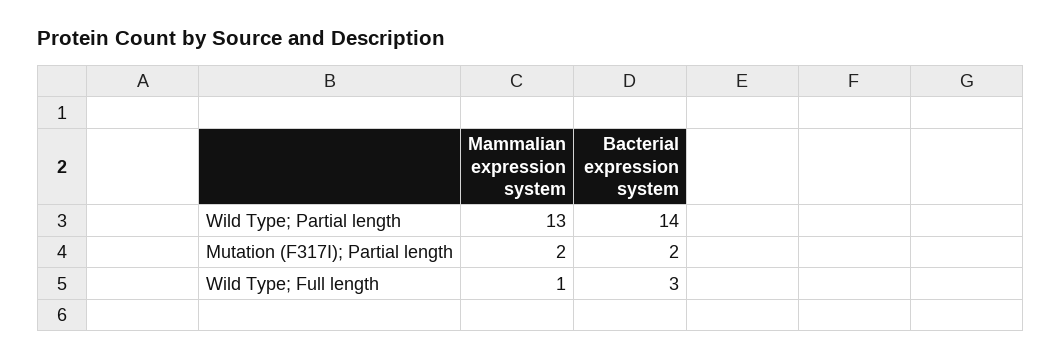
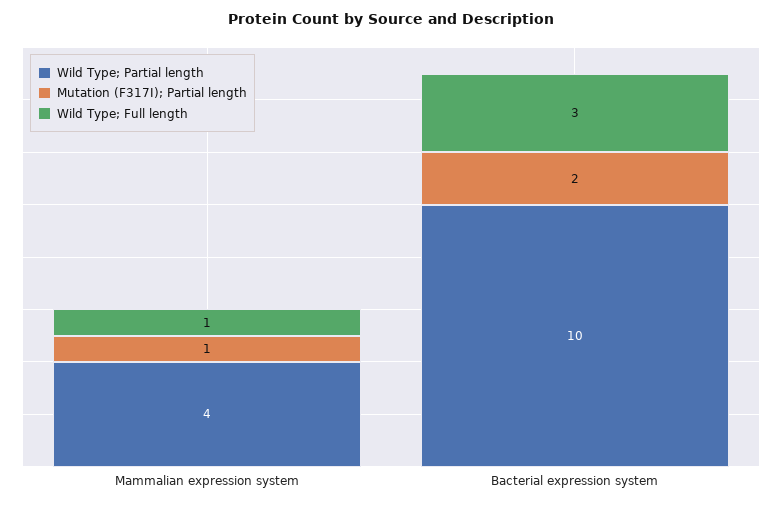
  {
    "Wild Type; Partial length": {
-     "Mammalian expression system": 13,
+     "Mammalian expression system": 4,
-     "Bacterial expression system": 14
+     "Bacterial expression system": 10
    },
    "Mutation (F317I); Partial length": {
-     "Mammalian expression system": 2,
+     "Mammalian expression system": 1,
      "Bacterial expression system": 2
    },
    "Wild Type; Full length": {
      "Mammalian expression system": 1,
      "Bacterial expression system": 3
    }
  }

